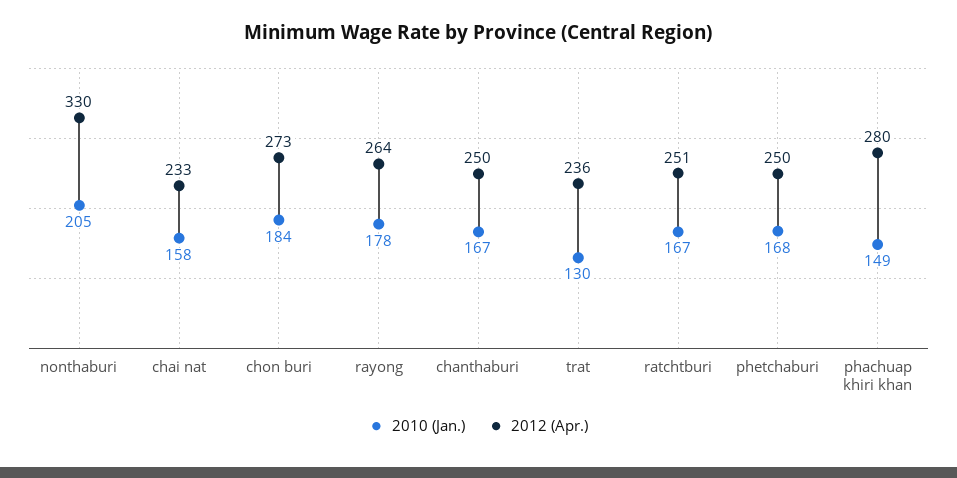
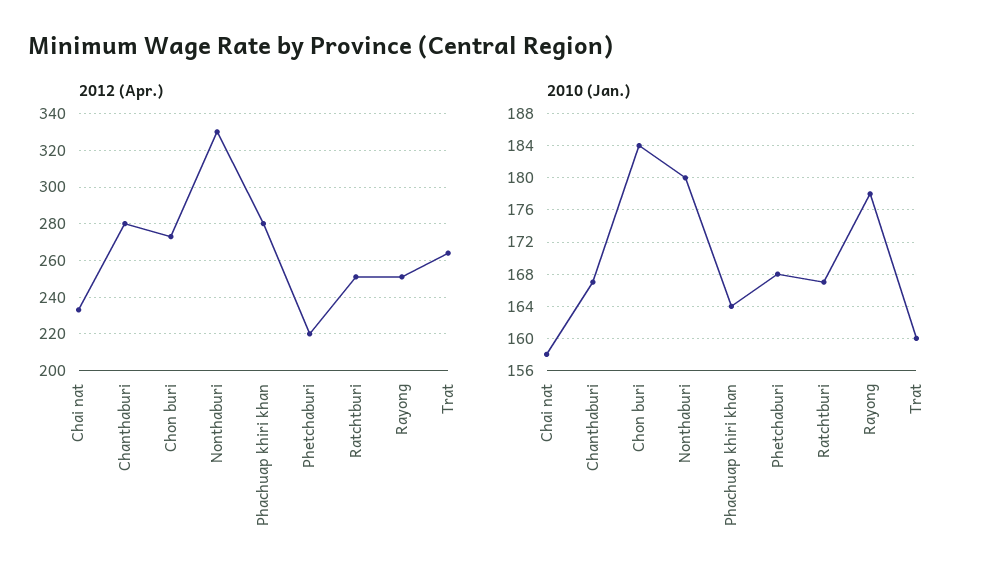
  {
    "2010 (Jan.)": {
-     "nonthaburi": 205,
+     "nonthaburi": 180,
      "chai nat": 158,
      "chon buri": 184,
      "rayong": 178,
      "chanthaburi": 167,
-     "trat": 130,
+     "trat": 160,
      "ratchtburi": 167,
      "phetchaburi": 168,
-     "phachuap khiri khan": 149
+     "phachuap khiri khan": 164
    },
    "2012 (Apr.)": {
      "nonthaburi": 330,
      "chai nat": 233,
      "chon buri": 273,
-     "rayong": 264,
+     "rayong": 250,
-     "chanthaburi": 250,
+     "chanthaburi": 280,
-     "trat": 236,
+     "trat": 265,
      "ratchtburi": 251,
-     "phetchaburi": 250,
+     "phetchaburi": 220,
      "phachuap khiri khan": 280
    }
  }

